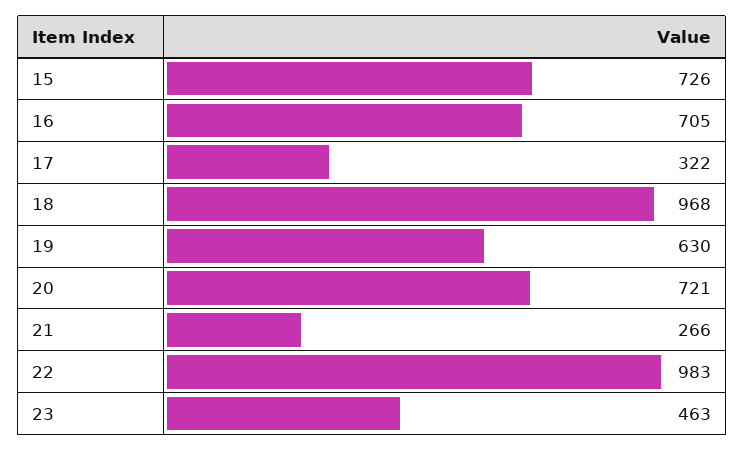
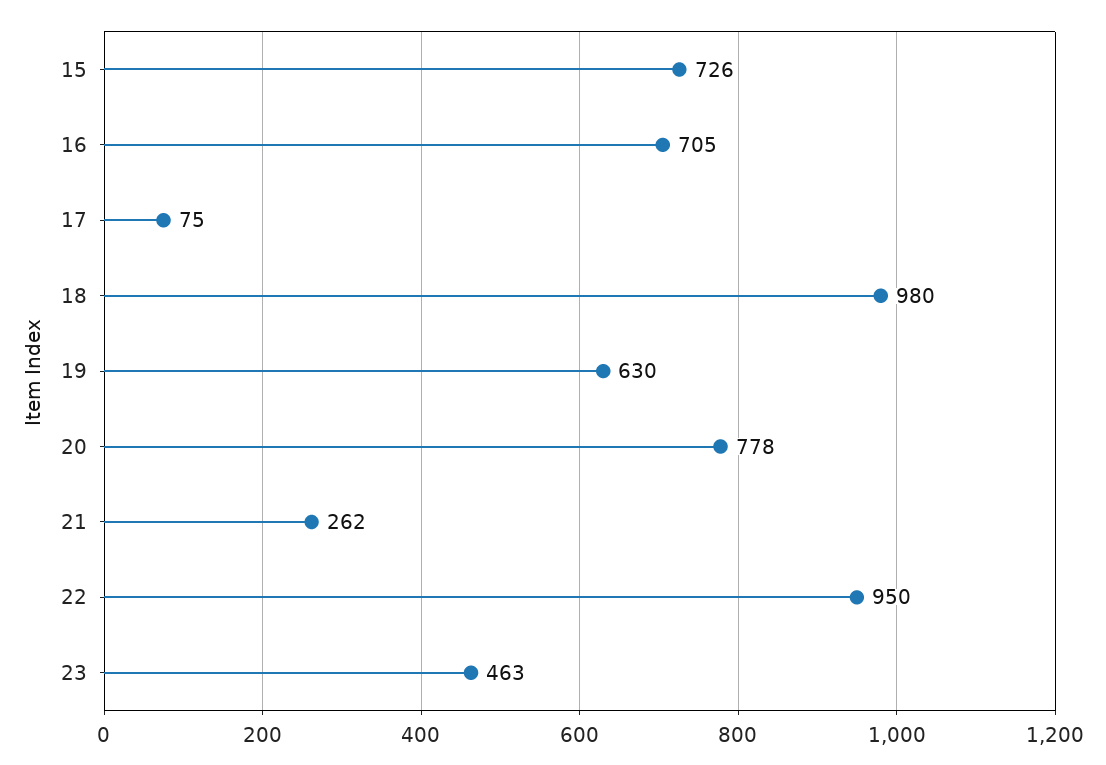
  {
    "15": 726,
    "16": 705,
-   "17": 322,
+   "17": 75,
-   "18": 968,
+   "18": 980,
    "19": 630,
-   "20": 721,
+   "20": 778,
-   "21": 266,
+   "21": 262,
-   "22": 983,
+   "22": 950,
    "23": 463
  }

